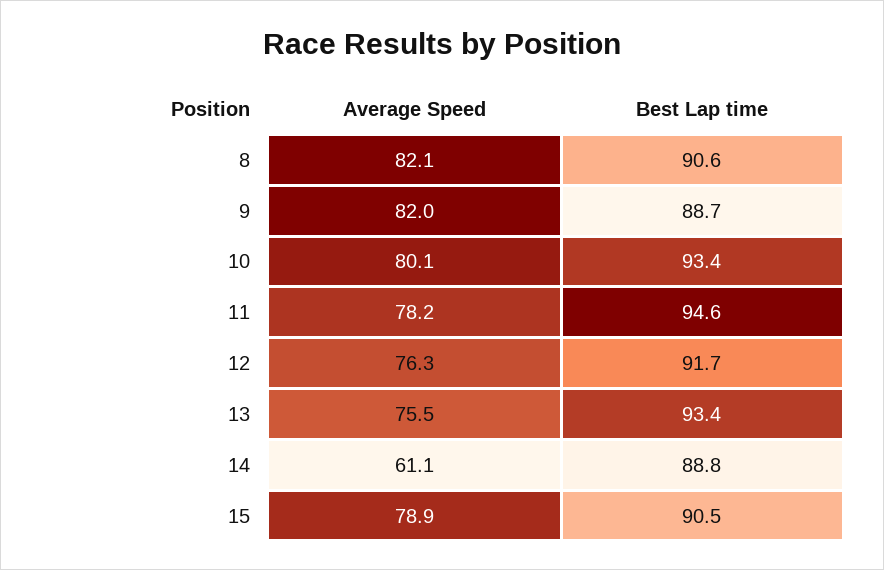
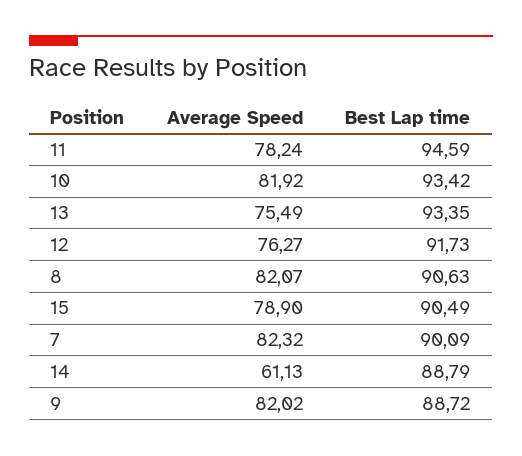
  {
    "Average Speed": {
      "8": 82.07,
      "9": 82.02,
-     "10": 80.1,
+     "10": 81.92,
      "11": 78.24,
      "12": 76.27,
      "13": 75.49,
      "14": 61.13,
-     "15": 78.9
+     "15": 78.9,
+     "7": 82.32
    },
    "Best Lap time": {
      "8": 90.63,
      "9": 88.72,
      "10": 93.42,
      "11": 94.59,
      "12": 91.73,
      "13": 93.35,
      "14": 88.79,
-     "15": 90.49
+     "15": 90.49,
+     "7": 90.09
    }
  }

